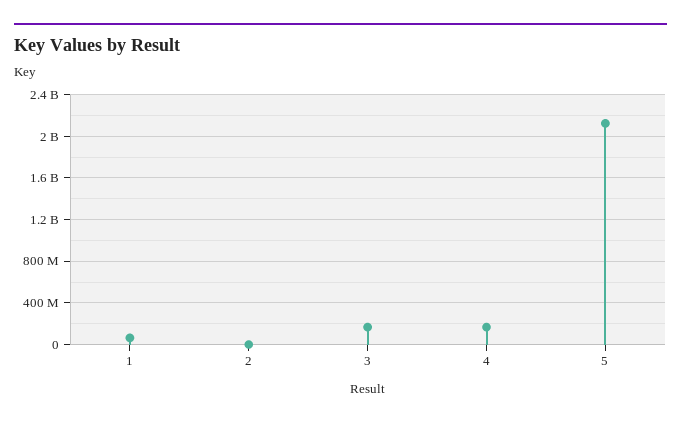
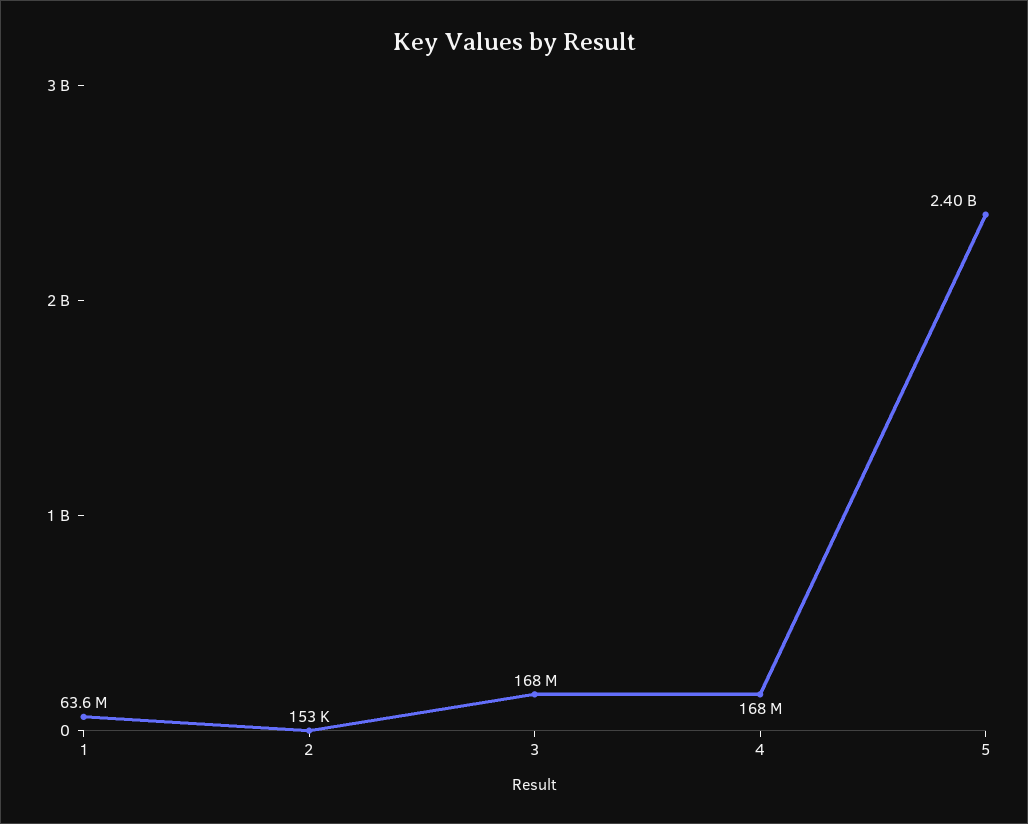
  {
    "1": 63600000,
    "2": 153000,
    "3": 168000000,
    "4": 168000000,
-   "5": 2100000000
+   "5": 2400000000
  }

